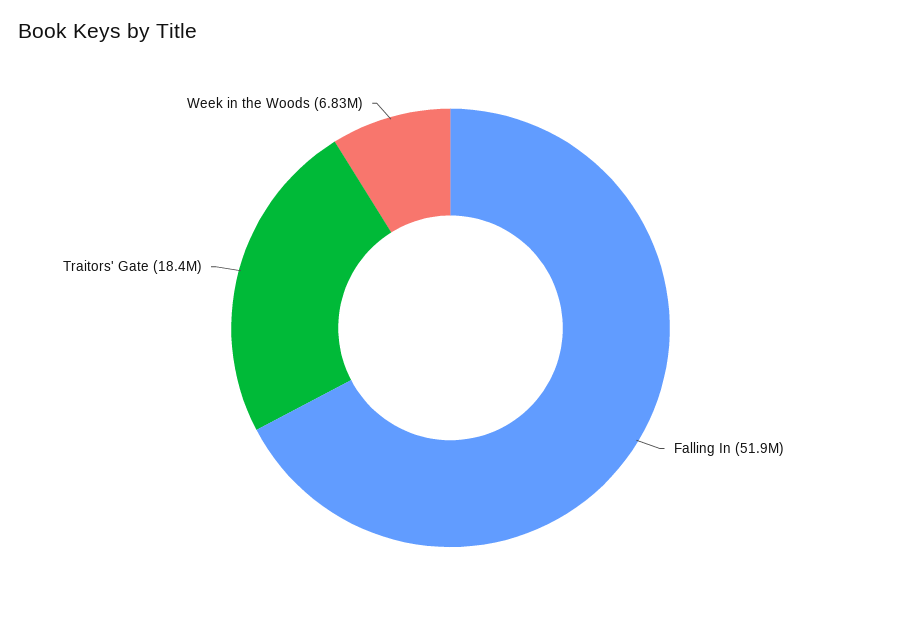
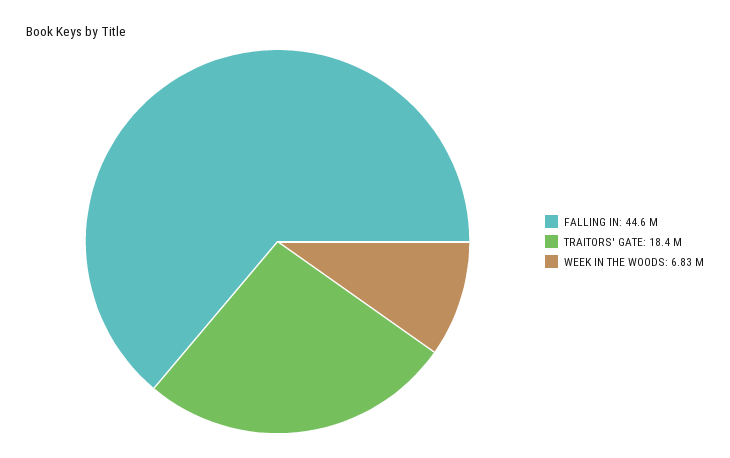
  {
-   "Falling In": 51900000,
+   "Falling In": 44600000,
    "Traitors' Gate": 18400000,
    "Week in the Woods": 6830000
  }

